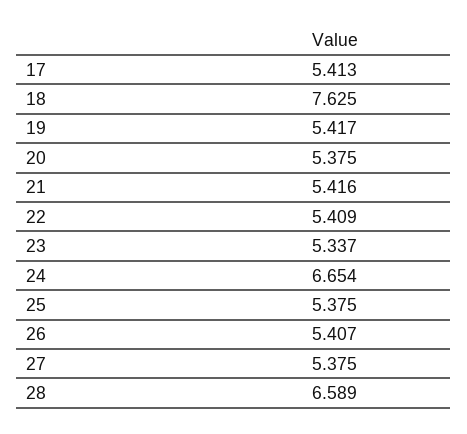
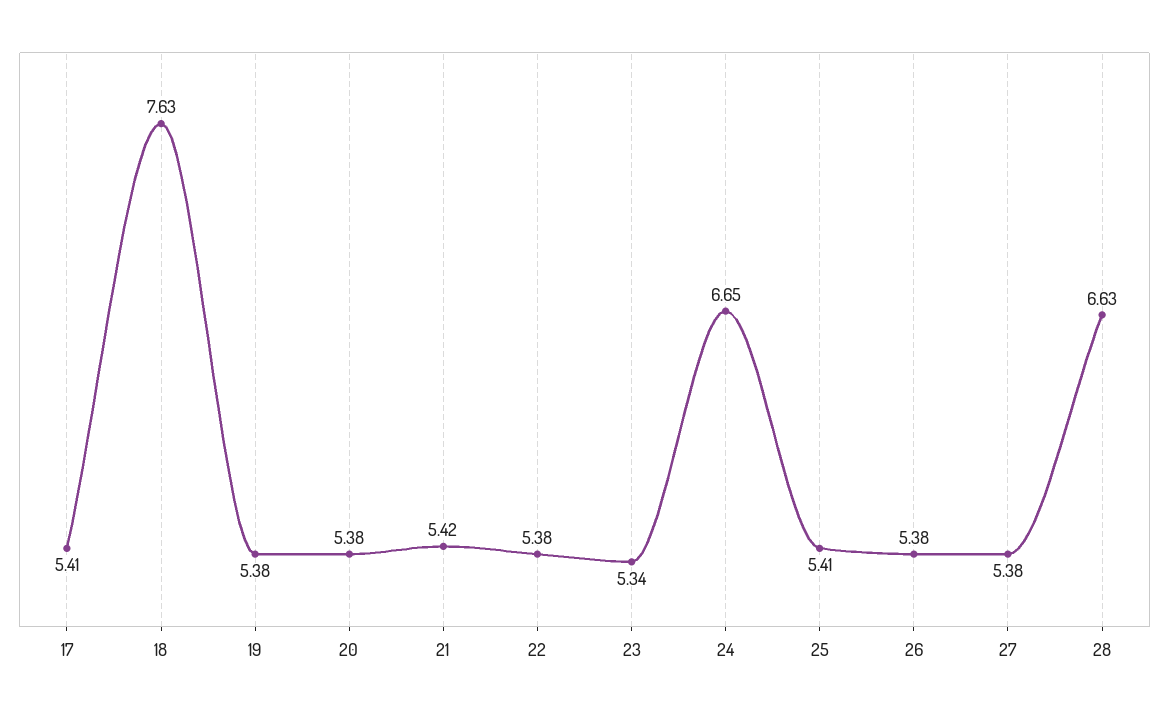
  {
    "17": 5.413,
    "18": 7.625,
-   "19": 5.417,
+   "19": 5.38,
    "20": 5.375,
    "21": 5.416,
-   "22": 5.409,
+   "22": 5.38,
    "23": 5.337,
    "24": 6.654,
-   "25": 5.375,
+   "25": 5.41,
-   "26": 5.407,
+   "26": 5.38,
    "27": 5.375,
-   "28": 6.589
+   "28": 6.63
  }

